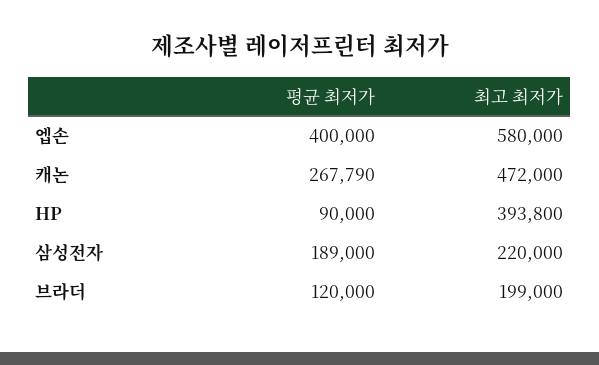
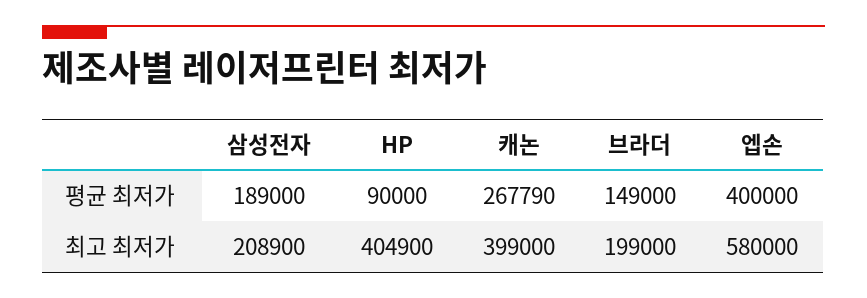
  {
    "평균 최저가": {
      "엡손": 400000,
      "캐논": 267790,
      "HP": 90000,
      "삼성전자": 189000,
-     "브라더": 120000
+     "브라더": 149000
    },
    "최고 최저가": {
      "엡손": 580000,
-     "캐논": 472000,
+     "캐논": 399000,
-     "HP": 393800,
+     "HP": 404900,
-     "삼성전자": 220000,
+     "삼성전자": 208900,
      "브라더": 199000
    }
  }

